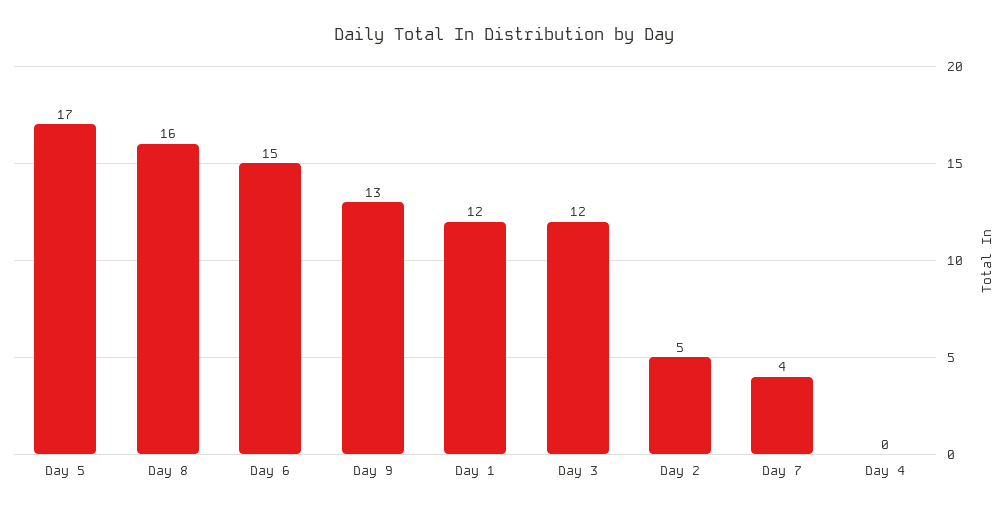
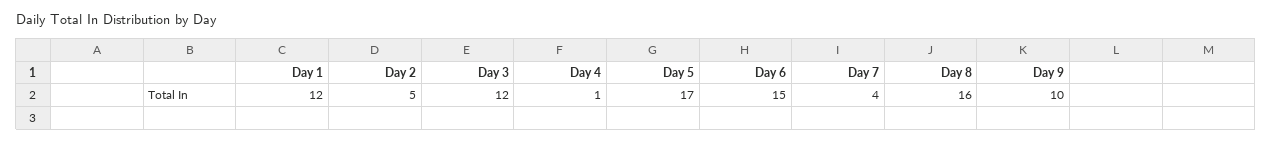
  {
    "Day 5": 17,
    "Day 8": 16,
    "Day 6": 15,
-   "Day 9": 13,
+   "Day 9": 10,
    "Day 1": 12,
    "Day 3": 12,
    "Day 2": 5,
    "Day 7": 4,
-   "Day 4": 0
+   "Day 4": 1
  }

